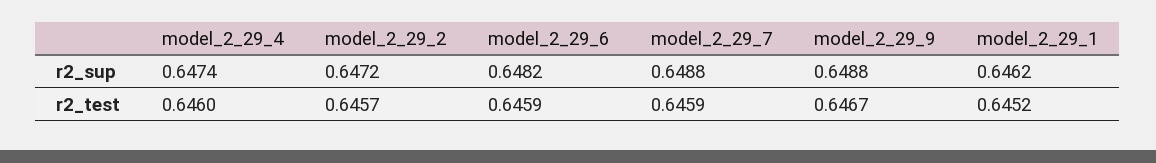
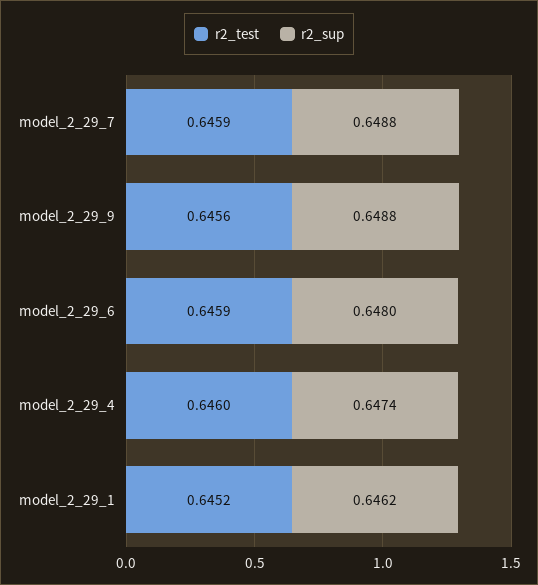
  {
    "r2_sup": {
      "model_2_29_4": 0.6474,
-     "model_2_29_2": 0.6472,
-     "model_2_29_6": 0.6482,
+     "model_2_29_6": 0.648,
      "model_2_29_7": 0.6488,
      "model_2_29_9": 0.6488,
      "model_2_29_1": 0.6462
    },
    "r2_test": {
      "model_2_29_4": 0.646,
-     "model_2_29_2": 0.6457,
      "model_2_29_6": 0.6459,
      "model_2_29_7": 0.6459,
-     "model_2_29_9": 0.6467,
+     "model_2_29_9": 0.6456,
      "model_2_29_1": 0.6452
    }
  }

